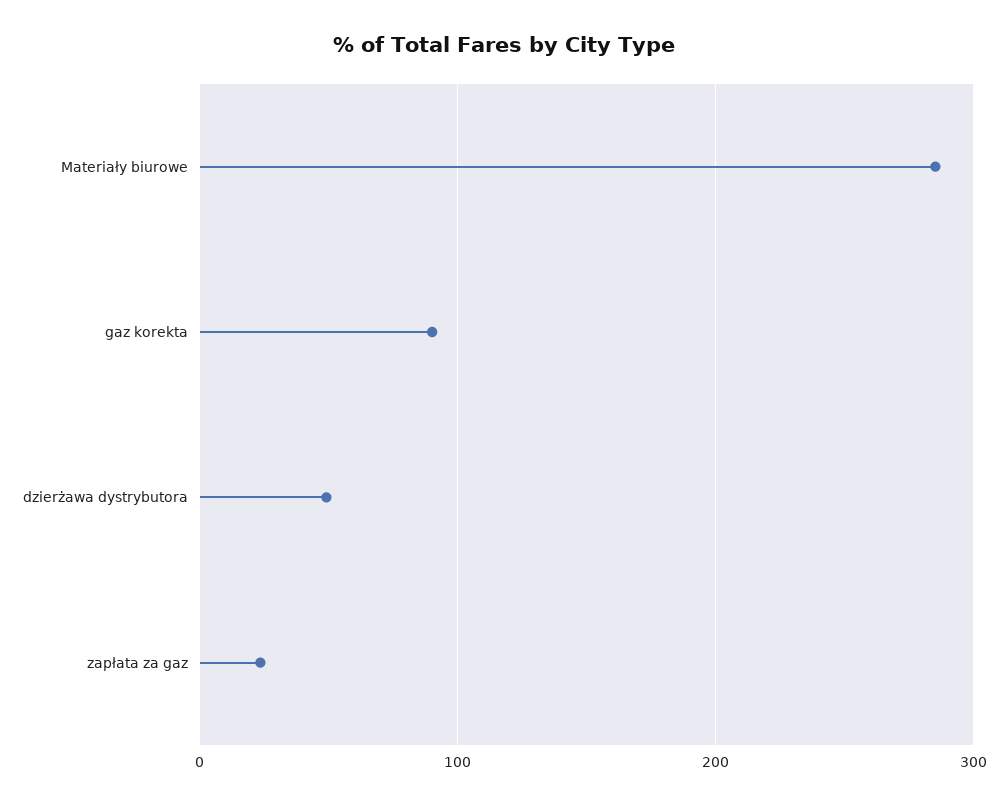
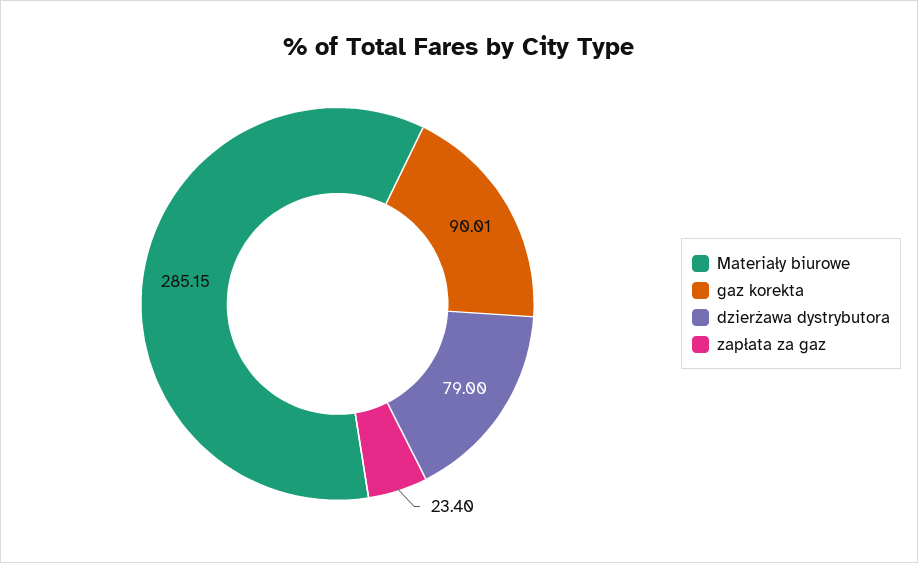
  {
    "Materiały biurowe": 285.15,
    "gaz korekta": 90.01,
-   "dzierżawa dystrybutora": 50,
+   "dzierżawa dystrybutora": 79,
    "zapłata za gaz": 23.4
  }

